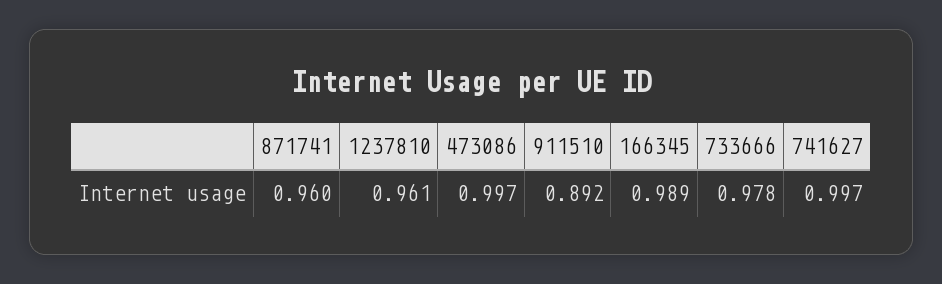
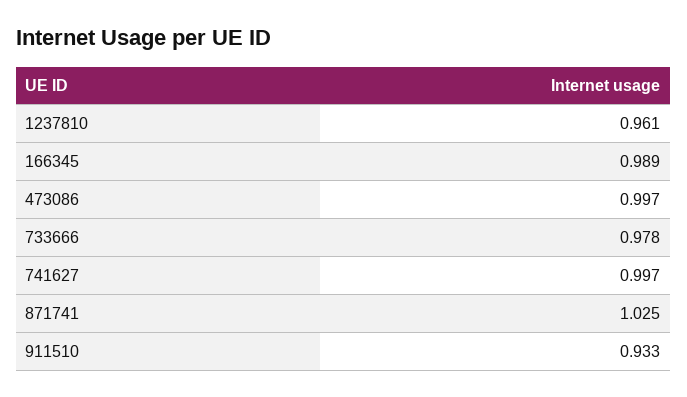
  {
-   "871741": 0.96,
+   "871741": 1.025,
    "1237810": 0.961,
    "473086": 0.997,
-   "911510": 0.892,
+   "911510": 0.933,
    "166345": 0.989,
    "733666": 0.978,
    "741627": 0.997
  }

